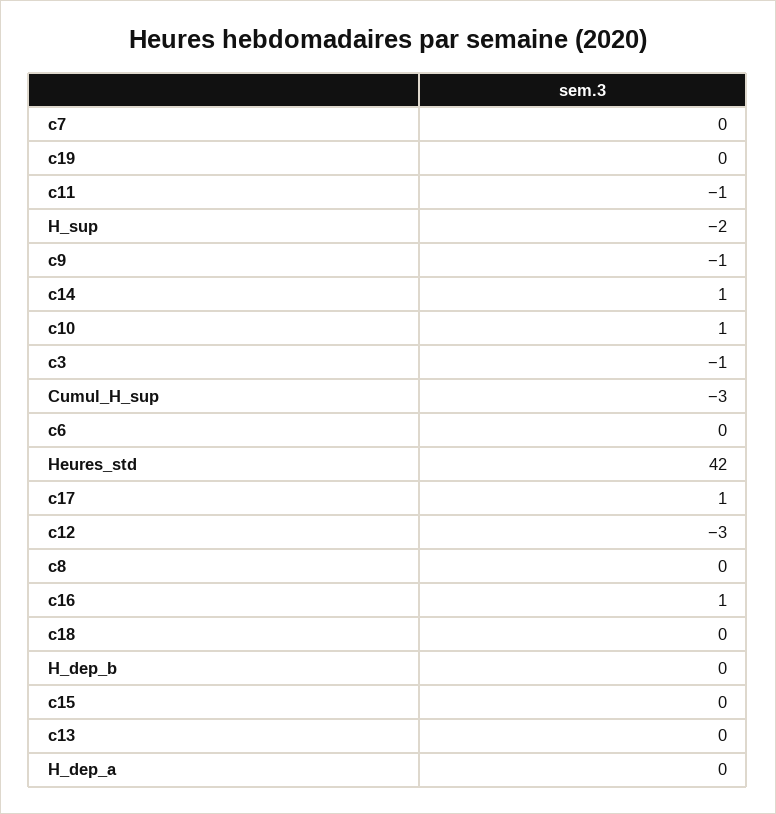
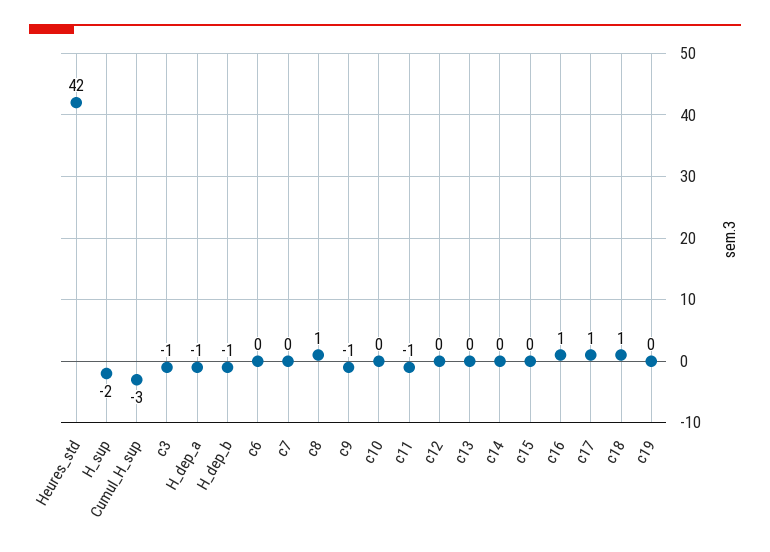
  {
    "c7": 0,
    "c19": 0,
    "c11": -1,
    "H_sup": -2,
    "c9": -1,
-   "c14": 1,
+   "c14": 0,
-   "c10": 1,
+   "c10": 0,
    "c3": -1,
    "Cumul_H_sup": -3,
    "c6": 0,
    "Heures_std": 42,
    "c17": 1,
-   "c12": -3,
+   "c12": 0,
-   "c8": 0,
+   "c8": 1,
    "c16": 1,
-   "c18": 0,
+   "c18": 1,
-   "H_dep_b": 0,
+   "H_dep_b": -1,
    "c15": 0,
    "c13": 0,
-   "H_dep_a": 0
+   "H_dep_a": -1
  }

